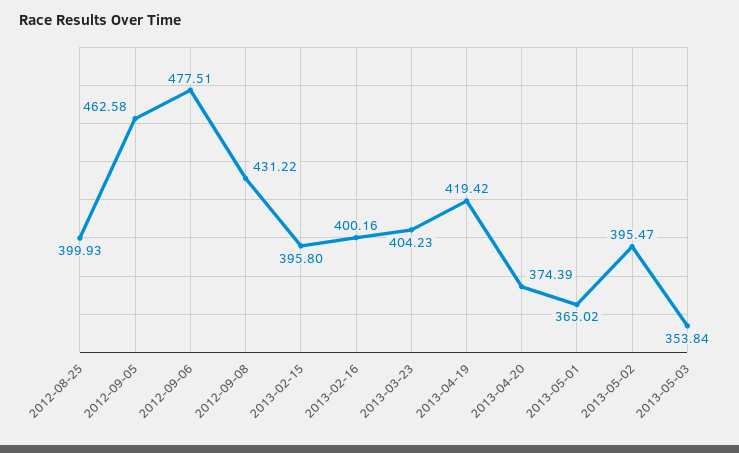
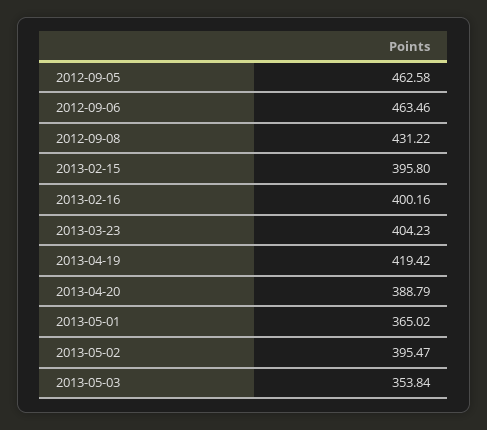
  {
-   "2012-08-25": 399.93,
    "2012-09-05": 462.58,
-   "2012-09-06": 477.51,
+   "2012-09-06": 463.46,
    "2012-09-08": 431.22,
    "2013-02-15": 395.8,
    "2013-02-16": 400.16,
    "2013-03-23": 404.23,
    "2013-04-19": 419.42,
-   "2013-04-20": 374.39,
+   "2013-04-20": 388.79,
    "2013-05-01": 365.02,
    "2013-05-02": 395.47,
    "2013-05-03": 353.84
  }

